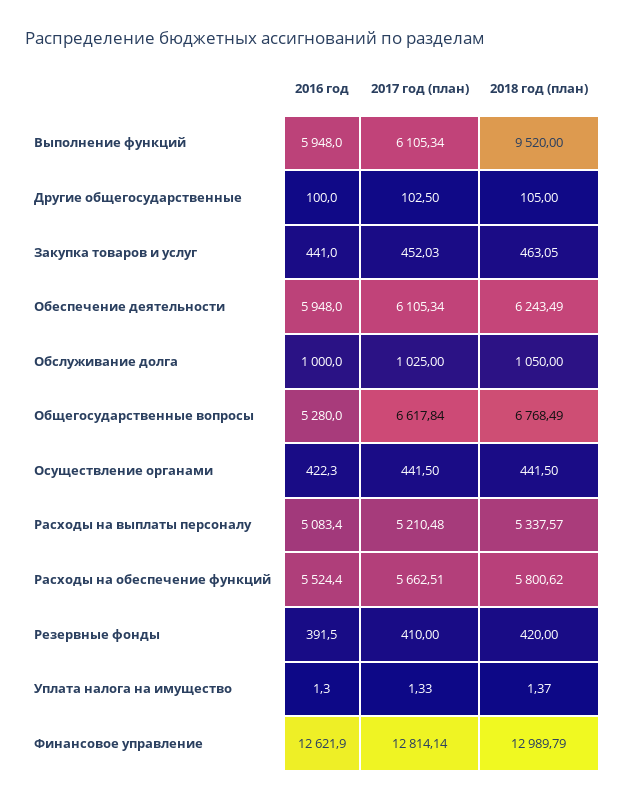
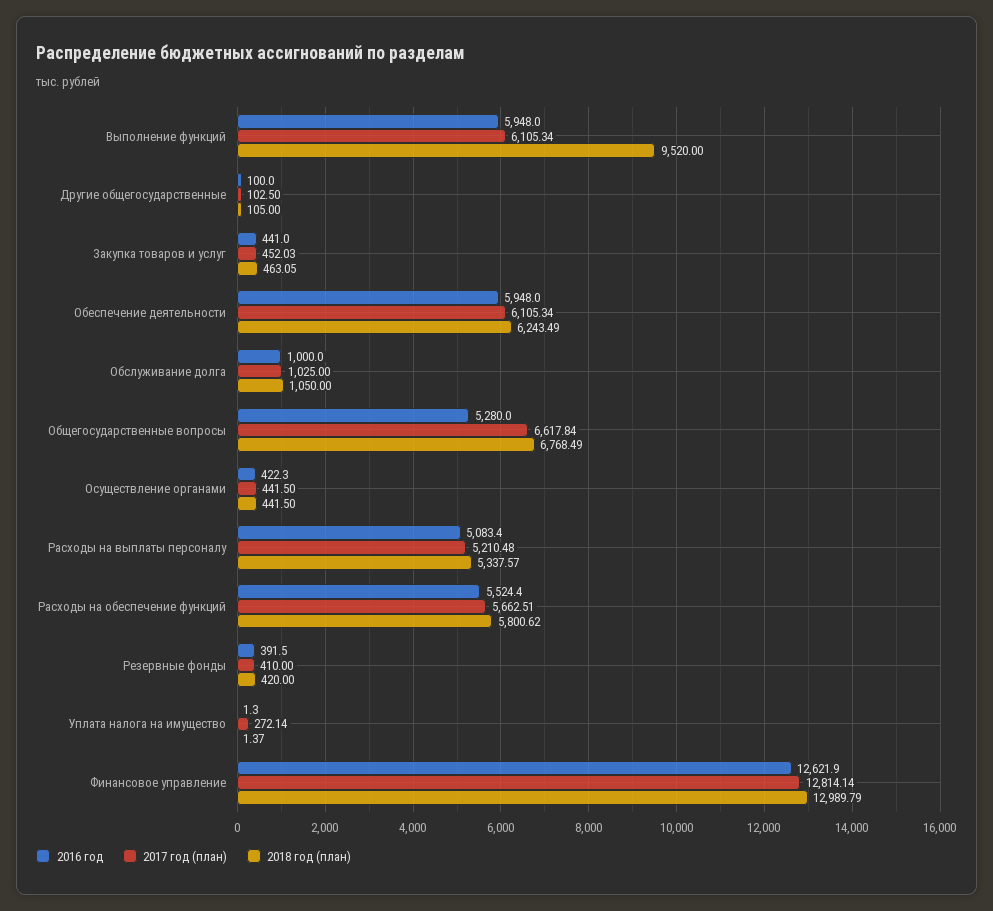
  {
    "2016 год": {
      "Выполнение функций": 5948,
      "Другие общегосударственные": 100,
      "Закупка товаров и услуг": 441,
      "Обеспечение деятельности": 5948,
      "Обслуживание долга": 1000,
      "Общегосударственные вопросы": 5280,
      "Осуществление органами": 422.3,
      "Расходы на выплаты персоналу": 5083.4,
      "Расходы на обеспечение функций": 5524.4,
      "Резервные фонды": 391.5,
      "Уплата налога на имущество": 1.3,
      "Финансовое управление": 12621.9
    },
    "2017 год (план)": {
      "Выполнение функций": 6105.34,
      "Другие общегосударственные": 102.5,
      "Закупка товаров и услуг": 452.03,
      "Обеспечение деятельности": 6105.34,
      "Обслуживание долга": 1025,
      "Общегосударственные вопросы": 6617.84,
      "Осуществление органами": 441.5,
      "Расходы на выплаты персоналу": 5210.48,
      "Расходы на обеспечение функций": 5662.51,
      "Резервные фонды": 410,
-     "Уплата налога на имущество": 1.33,
+     "Уплата налога на имущество": 272.14,
      "Финансовое управление": 12814.14
    },
    "2018 год (план)": {
      "Выполнение функций": 9520,
      "Другие общегосударственные": 105,
      "Закупка товаров и услуг": 463.05,
      "Обеспечение деятельности": 6243.49,
      "Обслуживание долга": 1050,
      "Общегосударственные вопросы": 6768.49,
      "Осуществление органами": 441.5,
      "Расходы на выплаты персоналу": 5337.57,
      "Расходы на обеспечение функций": 5800.62,
      "Резервные фонды": 420,
      "Уплата налога на имущество": 1.37,
      "Финансовое управление": 12989.79
    }
  }

